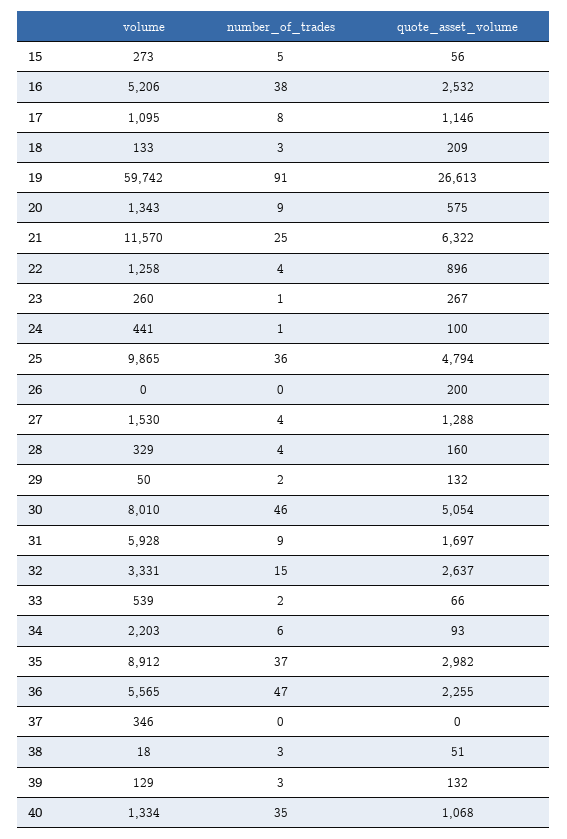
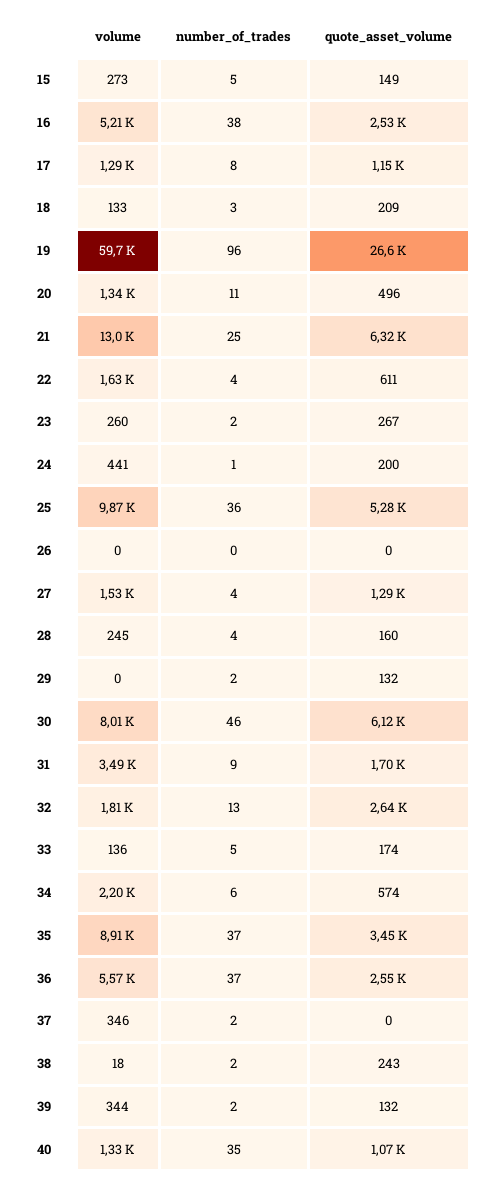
  {
    "volume": {
      "15": 273,
      "16": 5206,
-     "17": 1095,
+     "17": 1290,
      "18": 133,
      "19": 59742,
      "20": 1343,
-     "21": 11570,
+     "21": 13000,
-     "22": 1258,
+     "22": 1630,
      "23": 260,
      "24": 441,
      "25": 9865,
      "26": 0,
      "27": 1530,
-     "28": 329,
+     "28": 245,
-     "29": 50,
+     "29": 0,
      "30": 8010,
-     "31": 5928,
+     "31": 3490,
-     "32": 3331,
+     "32": 1810,
-     "33": 539,
+     "33": 136,
      "34": 2203,
      "35": 8912,
      "36": 5565,
      "37": 346,
      "38": 18,
-     "39": 129,
+     "39": 344,
      "40": 1334
    },
    "number_of_trades": {
      "15": 5,
      "16": 38,
      "17": 8,
      "18": 3,
-     "19": 91,
+     "19": 96,
-     "20": 9,
+     "20": 11,
      "21": 25,
      "22": 4,
-     "23": 1,
+     "23": 2,
      "24": 1,
      "25": 36,
      "26": 0,
      "27": 4,
      "28": 4,
      "29": 2,
      "30": 46,
      "31": 9,
-     "32": 15,
+     "32": 13,
-     "33": 2,
+     "33": 5,
      "34": 6,
      "35": 37,
-     "36": 47,
+     "36": 37,
-     "37": 0,
+     "37": 2,
-     "38": 3,
+     "38": 2,
-     "39": 3,
+     "39": 2,
      "40": 35
    },
    "quote_asset_volume": {
-     "15": 56,
+     "15": 149,
      "16": 2532,
      "17": 1146,
      "18": 209,
      "19": 26613,
-     "20": 575,
+     "20": 496,
      "21": 6322,
-     "22": 896,
+     "22": 611,
      "23": 267,
-     "24": 100,
+     "24": 200,
-     "25": 4794,
+     "25": 5280,
-     "26": 200,
+     "26": 0,
      "27": 1288,
      "28": 160,
      "29": 132,
-     "30": 5054,
+     "30": 6120,
      "31": 1697,
      "32": 2637,
-     "33": 66,
+     "33": 174,
-     "34": 93,
+     "34": 574,
-     "35": 2982,
+     "35": 3450,
-     "36": 2255,
+     "36": 2550,
      "37": 0,
-     "38": 51,
+     "38": 243,
      "39": 132,
      "40": 1068
    }
  }

